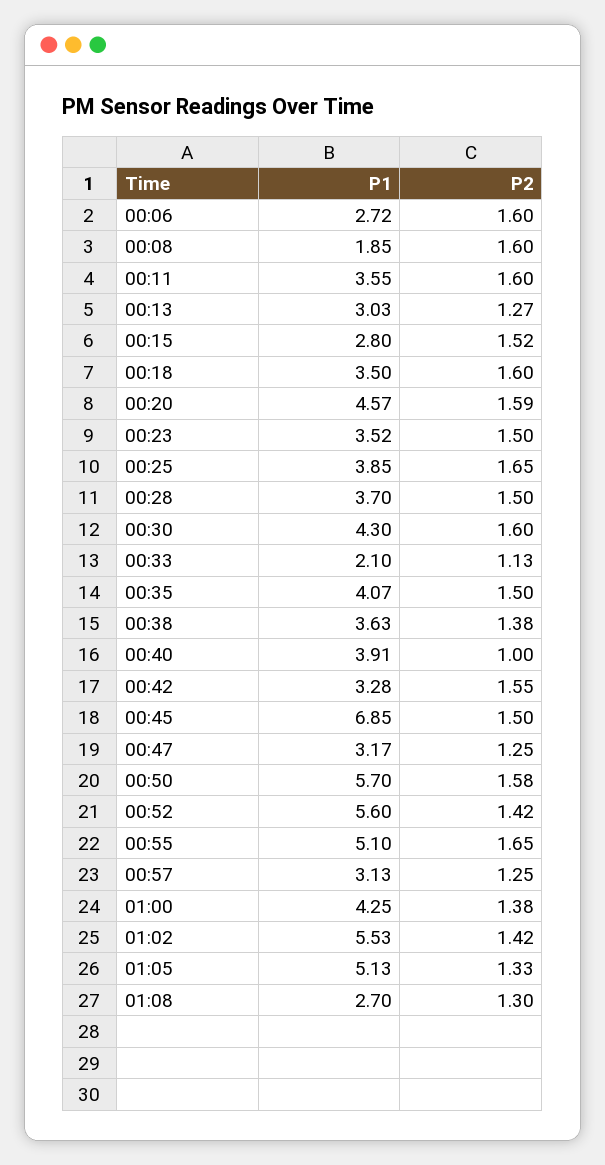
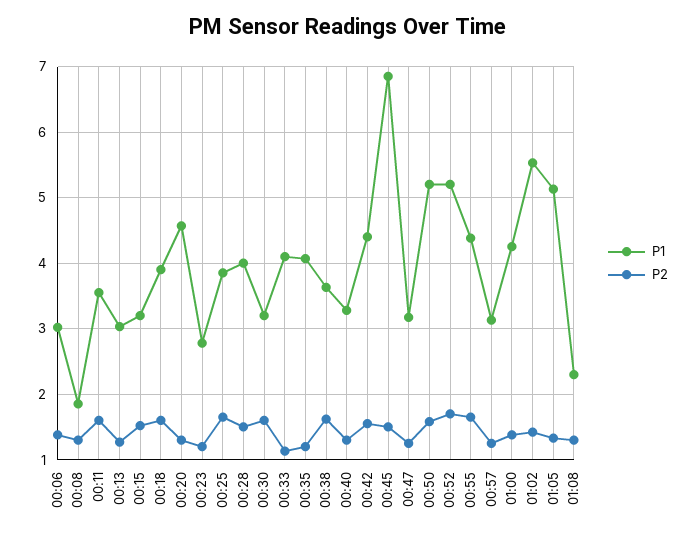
  {
    "P1": {
-     "00:06": 2.72,
+     "00:06": 3,
      "00:08": 1.85,
      "00:11": 3.55,
      "00:13": 3.03,
-     "00:15": 2.8,
+     "00:15": 3.2,
-     "00:18": 3.5,
+     "00:18": 3.9,
      "00:20": 4.57,
-     "00:23": 3.52,
+     "00:23": 2.8,
      "00:25": 3.85,
-     "00:28": 3.7,
+     "00:28": 4,
-     "00:30": 4.3,
+     "00:30": 3.2,
-     "00:33": 2.1,
+     "00:33": 4.1,
      "00:35": 4.07,
      "00:38": 3.63,
-     "00:40": 3.91,
+     "00:40": 3.3,
-     "00:42": 3.28,
+     "00:42": 4.4,
      "00:45": 6.85,
      "00:47": 3.17,
-     "00:50": 5.7,
+     "00:50": 5.2,
-     "00:52": 5.6,
+     "00:52": 5.2,
-     "00:55": 5.1,
+     "00:55": 4.4,
      "00:57": 3.13,
      "01:00": 4.25,
      "01:02": 5.53,
      "01:05": 5.13,
-     "01:08": 2.7
+     "01:08": 2.3
    },
    "P2": {
-     "00:06": 1.6,
+     "00:06": 1.4,
-     "00:08": 1.6,
+     "00:08": 1.3,
      "00:11": 1.6,
      "00:13": 1.27,
      "00:15": 1.52,
      "00:18": 1.6,
-     "00:20": 1.59,
+     "00:20": 1.3,
-     "00:23": 1.5,
+     "00:23": 1.2,
      "00:25": 1.65,
      "00:28": 1.5,
      "00:30": 1.6,
      "00:33": 1.13,
-     "00:35": 1.5,
+     "00:35": 1.2,
-     "00:38": 1.38,
+     "00:38": 1.6,
-     "00:40": 1,
+     "00:40": 1.3,
      "00:42": 1.55,
      "00:45": 1.5,
      "00:47": 1.25,
      "00:50": 1.58,
-     "00:52": 1.42,
+     "00:52": 1.7,
      "00:55": 1.65,
      "00:57": 1.25,
      "01:00": 1.38,
      "01:02": 1.42,
      "01:05": 1.33,
      "01:08": 1.3
    }
  }

